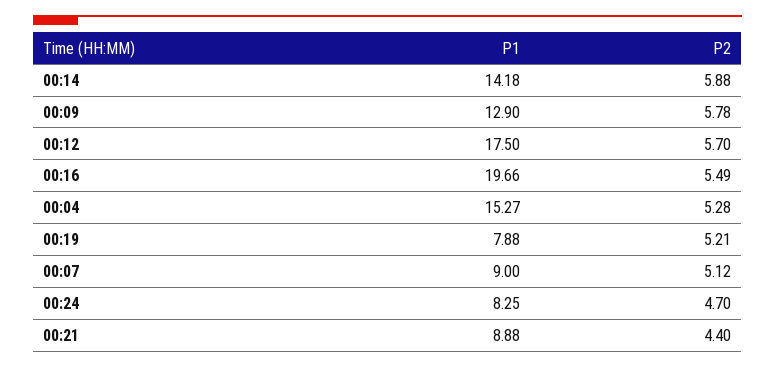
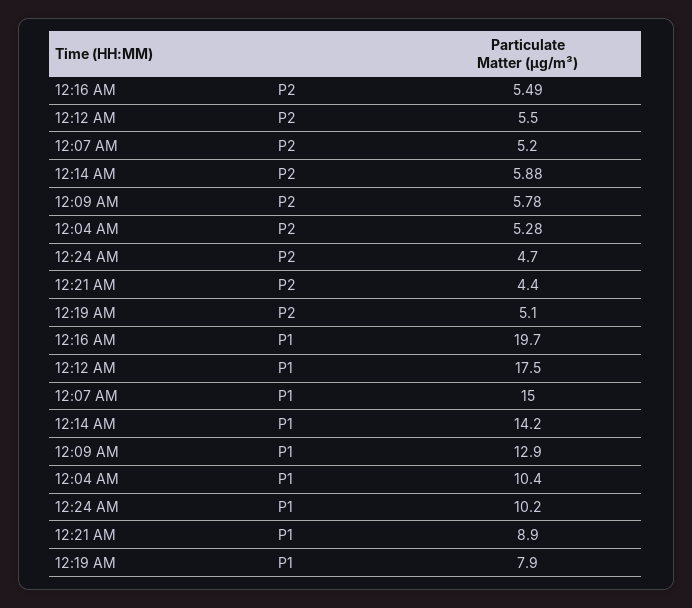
  {
    "P1": {
      "00:14": 14.18,
      "00:09": 12.9,
      "00:12": 17.5,
      "00:16": 19.66,
-     "00:04": 15.27,
+     "00:04": 10.4,
      "00:19": 7.88,
-     "00:07": 9,
+     "00:07": 15,
-     "00:24": 8.25,
+     "00:24": 10.2,
      "00:21": 8.88
    },
    "P2": {
      "00:14": 5.88,
      "00:09": 5.78,
-     "00:12": 5.7,
+     "00:12": 5.5,
      "00:16": 5.49,
      "00:04": 5.28,
-     "00:19": 5.21,
+     "00:19": 5.1,
-     "00:07": 5.12,
+     "00:07": 5.2,
      "00:24": 4.7,
      "00:21": 4.4
    }
  }

